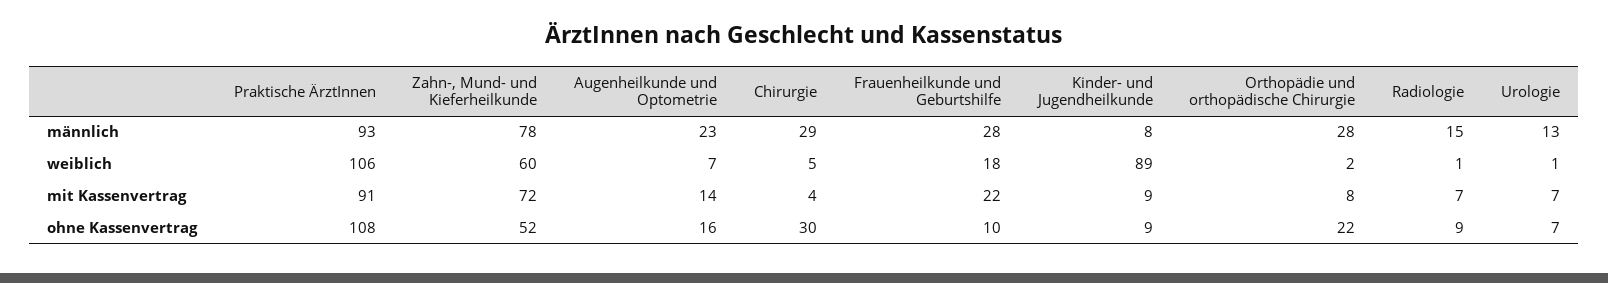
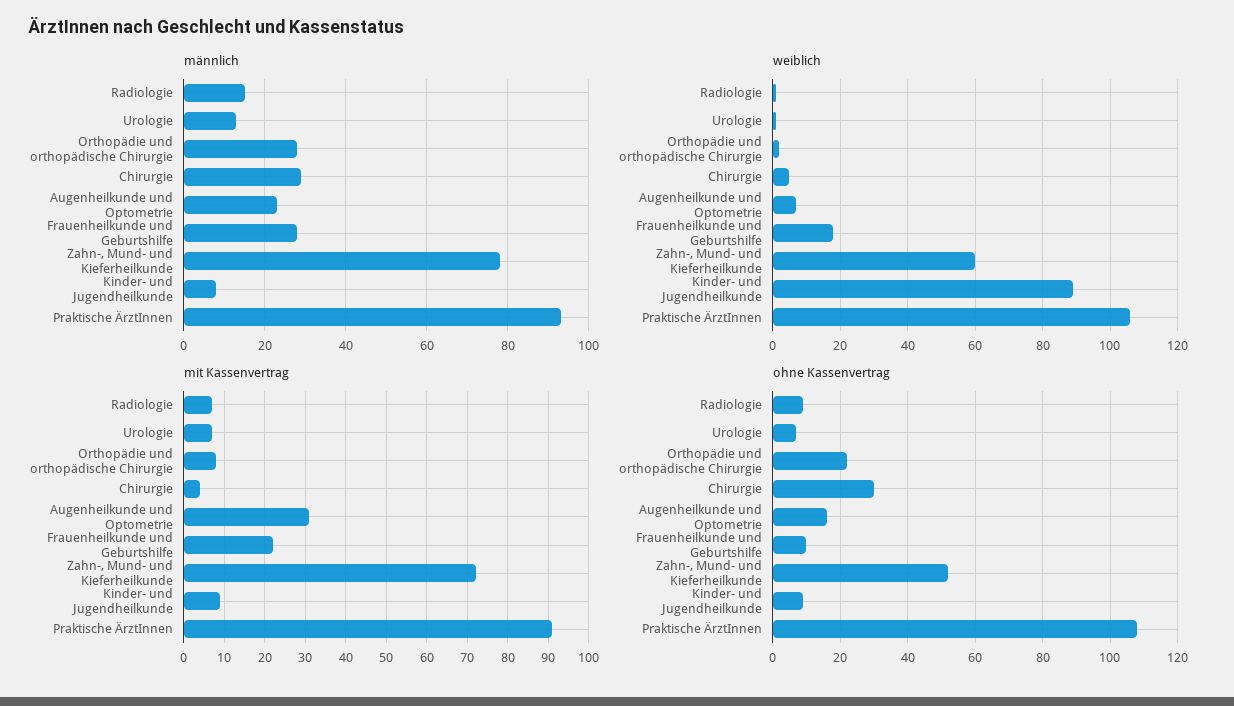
  {
    "männlich": {
      "Praktische ÄrztInnen": 93,
      "Zahn-, Mund- und Kieferheilkunde": 78,
      "Augenheilkunde und Optometrie": 23,
      "Chirurgie": 29,
      "Frauenheilkunde und Geburtshilfe": 28,
      "Kinder- und Jugendheilkunde": 8,
      "Orthopädie und orthopädische Chirurgie": 28,
      "Radiologie": 15,
      "Urologie": 13
    },
    "weiblich": {
      "Praktische ÄrztInnen": 106,
      "Zahn-, Mund- und Kieferheilkunde": 60,
      "Augenheilkunde und Optometrie": 7,
      "Chirurgie": 5,
      "Frauenheilkunde und Geburtshilfe": 18,
      "Kinder- und Jugendheilkunde": 89,
      "Orthopädie und orthopädische Chirurgie": 2,
      "Radiologie": 1,
      "Urologie": 1
    },
    "mit Kassenvertrag": {
      "Praktische ÄrztInnen": 91,
      "Zahn-, Mund- und Kieferheilkunde": 72,
-     "Augenheilkunde und Optometrie": 14,
+     "Augenheilkunde und Optometrie": 30,
      "Chirurgie": 4,
      "Frauenheilkunde und Geburtshilfe": 22,
      "Kinder- und Jugendheilkunde": 9,
      "Orthopädie und orthopädische Chirurgie": 8,
      "Radiologie": 7,
      "Urologie": 7
    },
    "ohne Kassenvertrag": {
      "Praktische ÄrztInnen": 108,
      "Zahn-, Mund- und Kieferheilkunde": 52,
      "Augenheilkunde und Optometrie": 16,
      "Chirurgie": 30,
      "Frauenheilkunde und Geburtshilfe": 10,
      "Kinder- und Jugendheilkunde": 9,
      "Orthopädie und orthopädische Chirurgie": 22,
      "Radiologie": 9,
      "Urologie": 7
    }
  }

